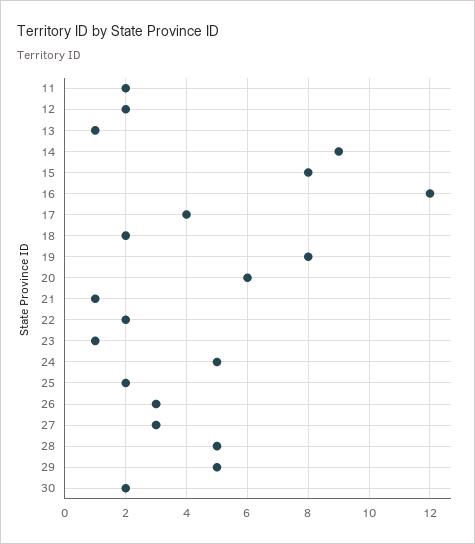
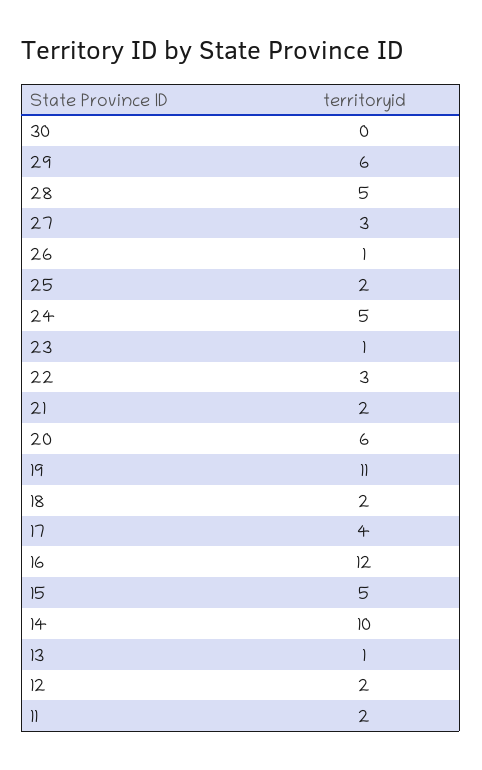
  {
    "11": 2,
    "12": 2,
    "13": 1,
-   "14": 9,
+   "14": 10,
-   "15": 8,
+   "15": 5,
    "16": 12,
    "17": 4,
    "18": 2,
-   "19": 8,
+   "19": 11,
    "20": 6,
-   "21": 1,
+   "21": 2,
-   "22": 2,
+   "22": 3,
    "23": 1,
    "24": 5,
    "25": 2,
-   "26": 3,
+   "26": 1,
    "27": 3,
    "28": 5,
-   "29": 5,
+   "29": 6,
-   "30": 2
+   "30": 0
  }

